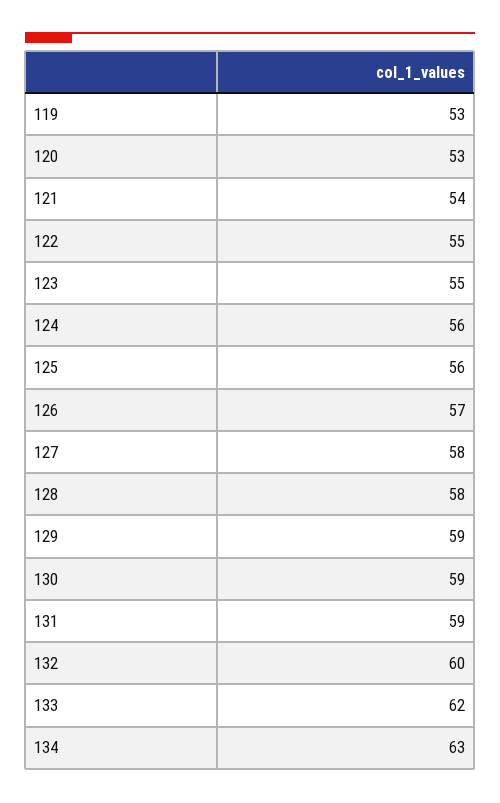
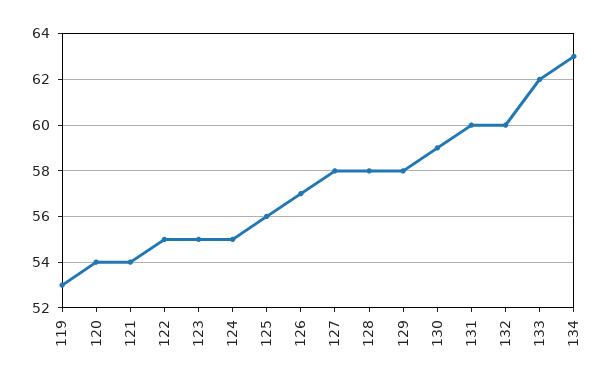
  {
    "119": 53,
-   "120": 53,
+   "120": 54,
    "121": 54,
    "122": 55,
    "123": 55,
-   "124": 56,
+   "124": 55,
    "125": 56,
    "126": 57,
    "127": 58,
    "128": 58,
-   "129": 59,
+   "129": 58,
    "130": 59,
-   "131": 59,
+   "131": 60,
    "132": 60,
    "133": 62,
    "134": 63
  }

